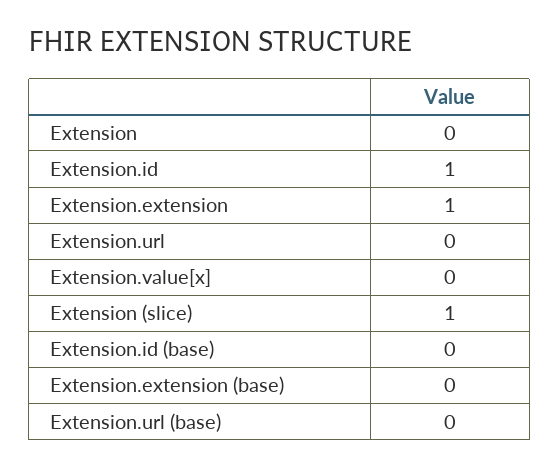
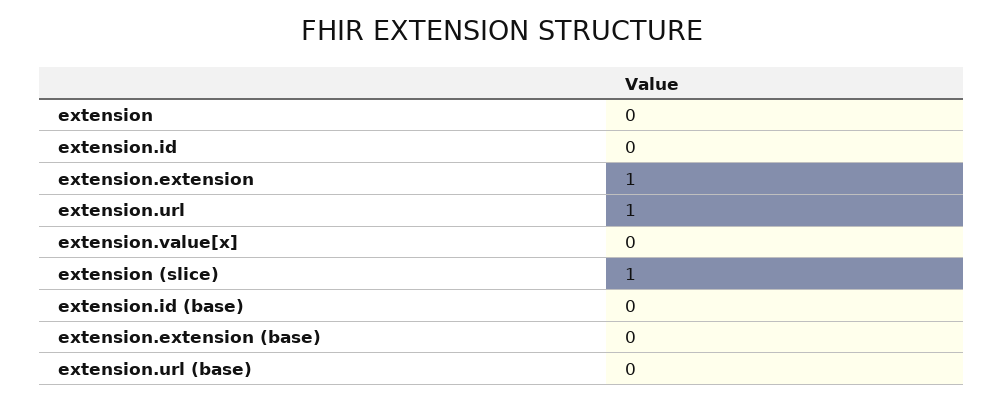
  {
    "Extension": 0,
-   "Extension.id": 1,
+   "Extension.id": 0,
    "Extension.extension": 1,
-   "Extension.url": 0,
+   "Extension.url": 1,
    "Extension.value[x]": 0,
    "Extension (slice)": 1,
    "Extension.id (base)": 0,
    "Extension.extension (base)": 0,
    "Extension.url (base)": 0
  }

